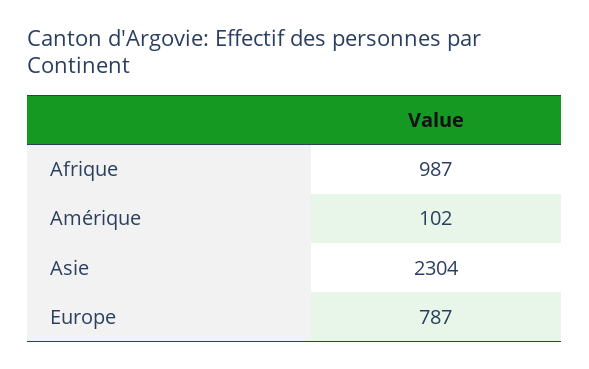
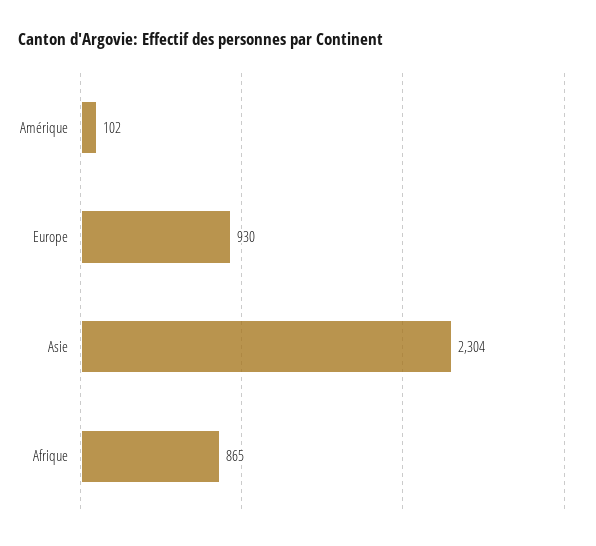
  {
-   "Afrique": 987,
+   "Afrique": 865,
    "Amérique": 102,
    "Asie": 2304,
-   "Europe": 787
+   "Europe": 930
  }

